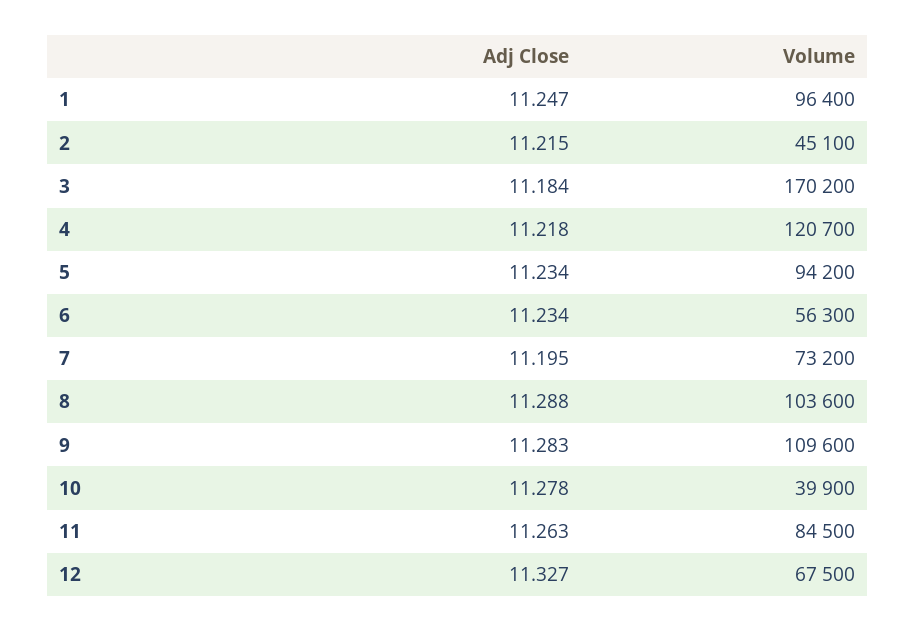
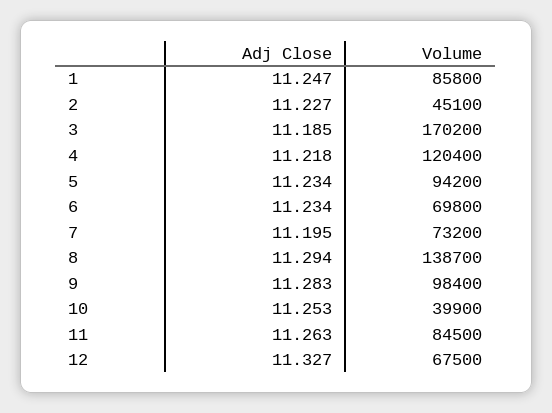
  {
    "Adj Close": {
      "1": 11.247,
-     "2": 11.215,
+     "2": 11.227,
-     "3": 11.184,
+     "3": 11.185,
      "4": 11.218,
      "5": 11.234,
      "6": 11.234,
      "7": 11.195,
-     "8": 11.288,
+     "8": 11.294,
      "9": 11.283,
-     "10": 11.278,
+     "10": 11.253,
      "11": 11.263,
      "12": 11.327
    },
    "Volume": {
-     "1": 96400,
+     "1": 85800,
      "2": 45100,
      "3": 170200,
-     "4": 120700,
+     "4": 120400,
      "5": 94200,
-     "6": 56300,
+     "6": 69800,
      "7": 73200,
-     "8": 103600,
+     "8": 138700,
-     "9": 109600,
+     "9": 98400,
      "10": 39900,
      "11": 84500,
      "12": 67500
    }
  }

